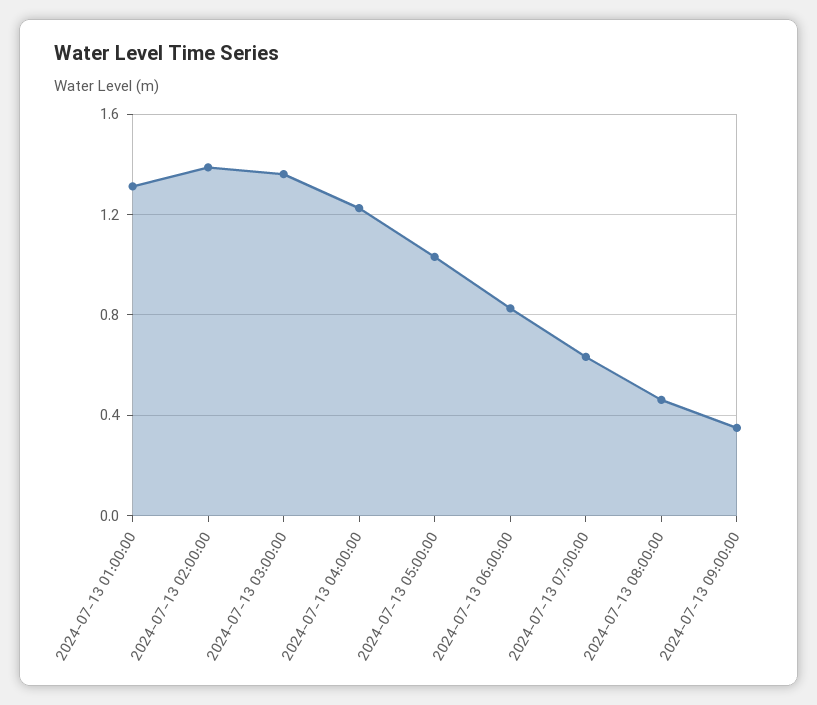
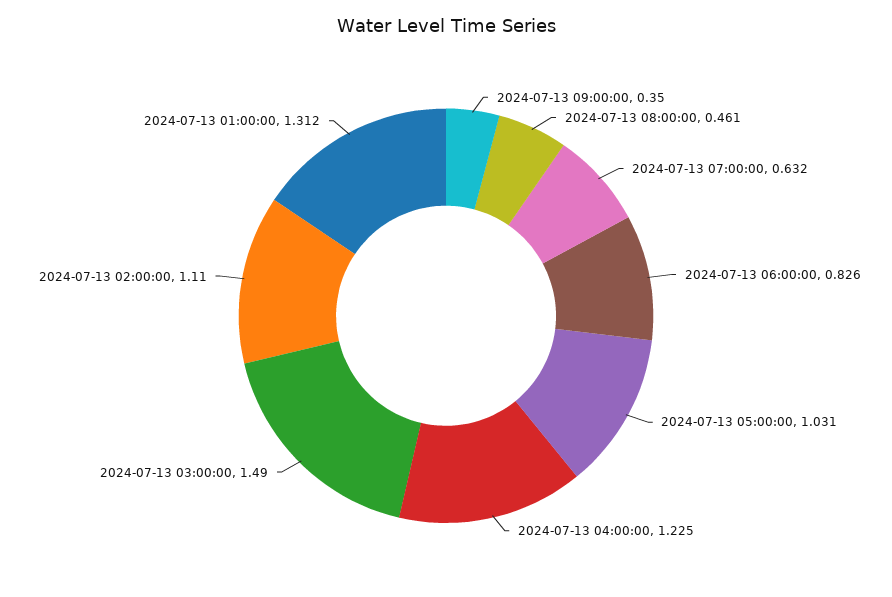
  {
    "2024-07-13 01:00:00": 1.312,
-   "2024-07-13 02:00:00": 1.4,
+   "2024-07-13 02:00:00": 1.11,
-   "2024-07-13 03:00:00": 1.35,
+   "2024-07-13 03:00:00": 1.49,
    "2024-07-13 04:00:00": 1.225,
    "2024-07-13 05:00:00": 1.031,
    "2024-07-13 06:00:00": 0.826,
    "2024-07-13 07:00:00": 0.632,
    "2024-07-13 08:00:00": 0.461,
    "2024-07-13 09:00:00": 0.35
  }

